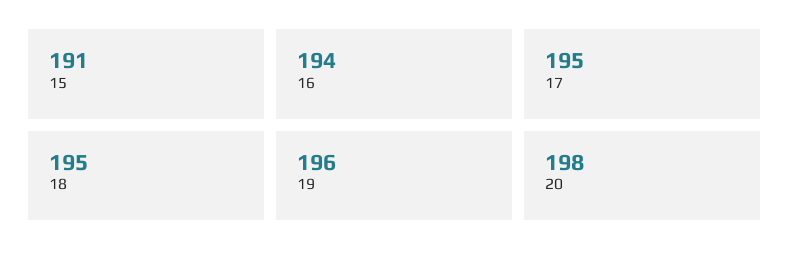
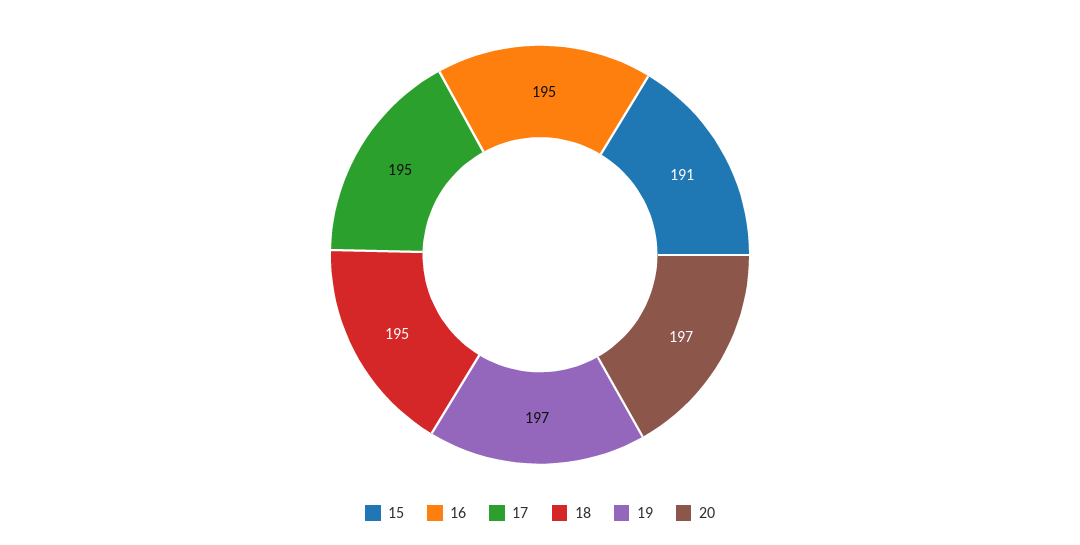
  {
    "15": 191,
-   "16": 194,
+   "16": 195,
    "17": 195,
    "18": 195,
-   "19": 196,
+   "19": 197,
-   "20": 198
+   "20": 197
  }

